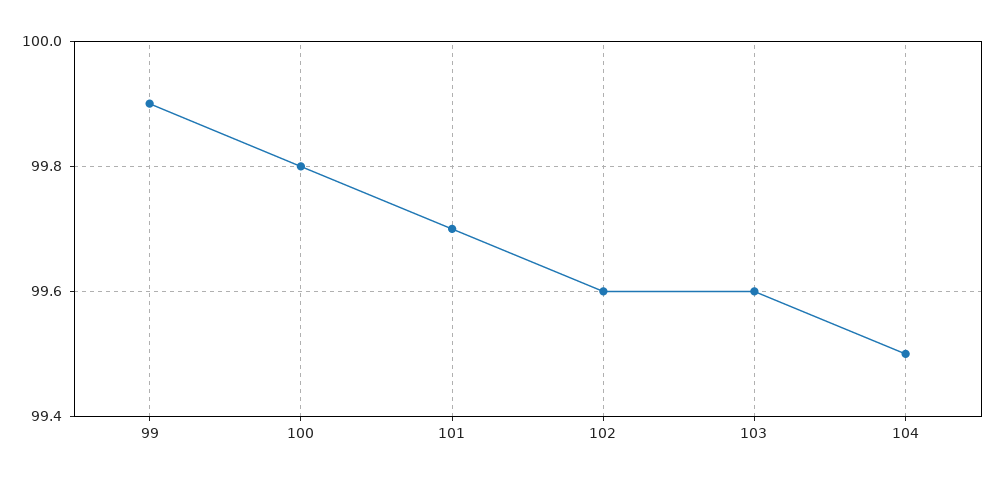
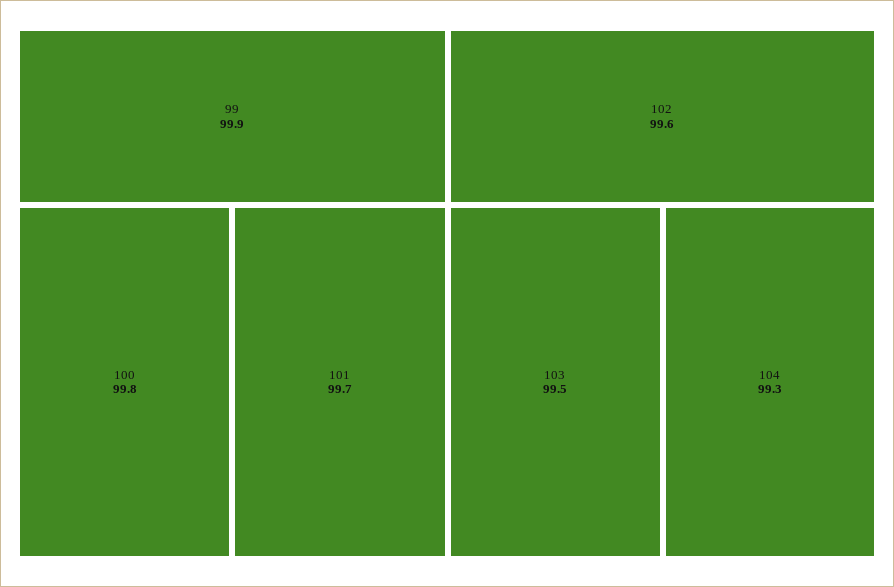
  {
    "99": 99.9,
    "100": 99.8,
    "101": 99.7,
    "102": 99.6,
-   "103": 99.6,
+   "103": 99.5,
-   "104": 99.5
+   "104": 99.3
  }

